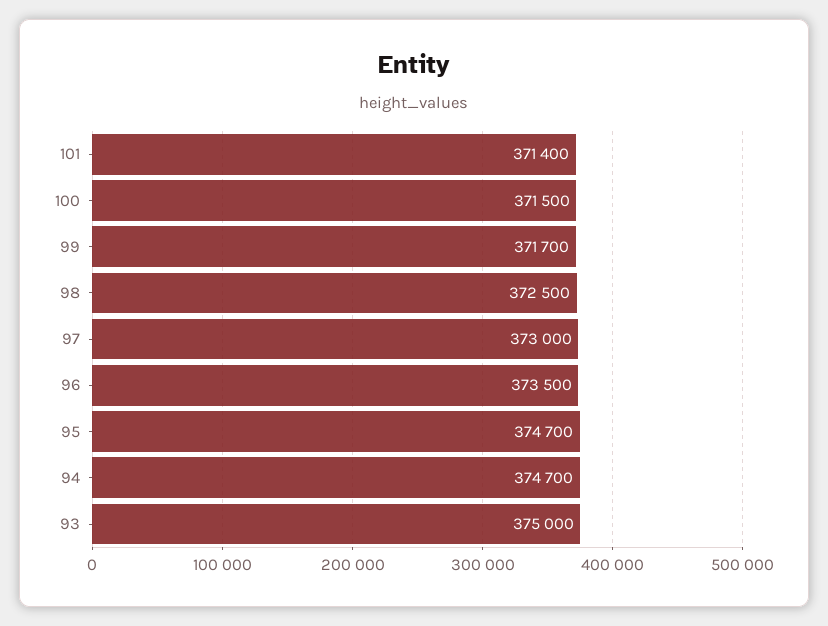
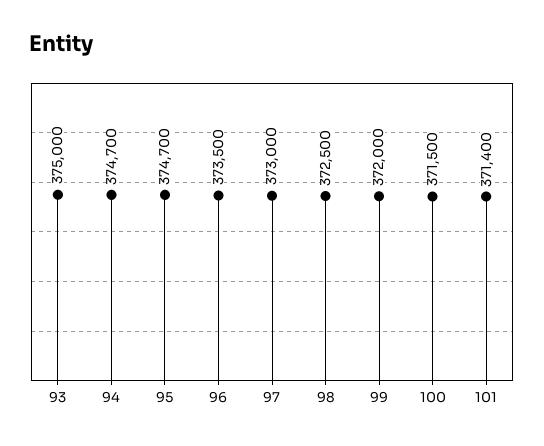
  {
    "101": 371400,
    "100": 371500,
-   "99": 371700,
+   "99": 372000,
    "98": 372500,
    "97": 373000,
    "96": 373500,
    "95": 374700,
    "94": 374700,
    "93": 375000
  }

